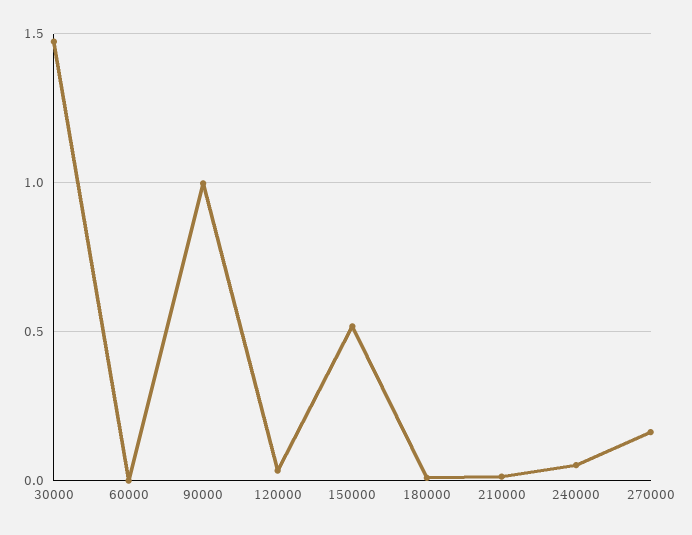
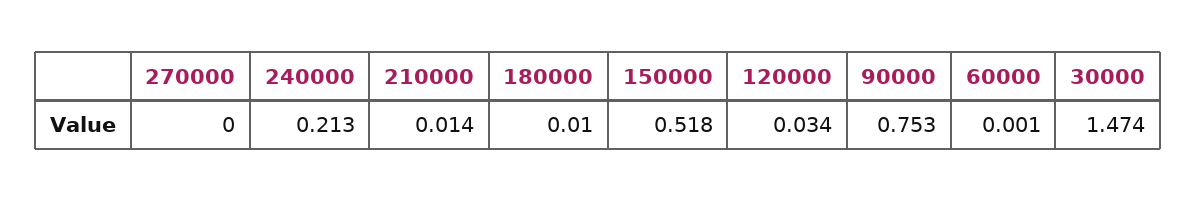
  {
    "30000": 1.474,
    "60000": 0.001,
-   "90000": 1,
+   "90000": 0.753,
    "120000": 0.034,
    "150000": 0.518,
    "180000": 0.01,
    "210000": 0.014,
-   "240000": 0.05,
+   "240000": 0.213,
-   "270000": 0.15
+   "270000": 0
  }

